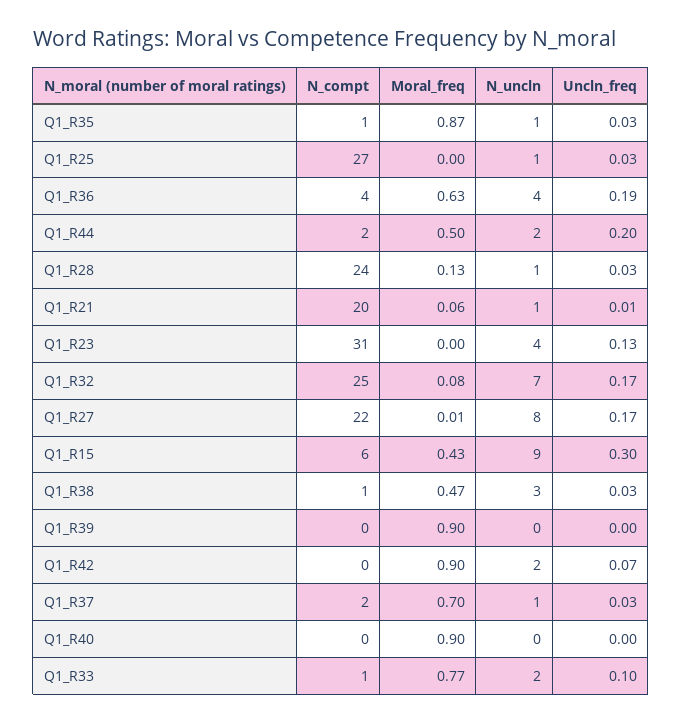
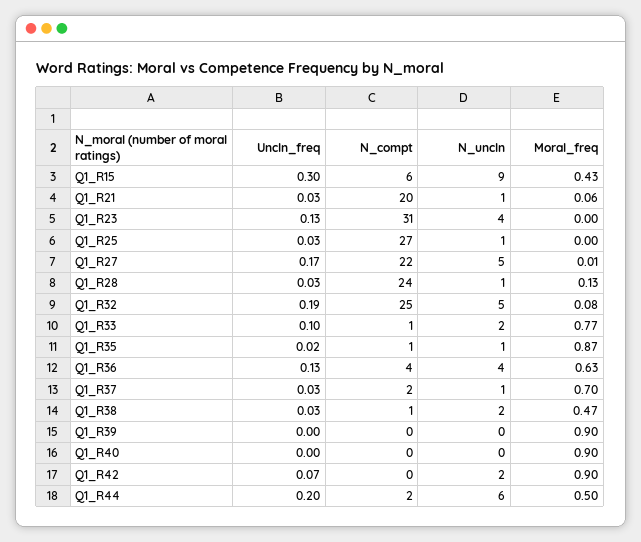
  {
    "N_compt": {
      "Q1_R35": 1,
      "Q1_R25": 27,
      "Q1_R36": 4,
      "Q1_R44": 2,
      "Q1_R28": 24,
      "Q1_R21": 20,
      "Q1_R23": 31,
      "Q1_R32": 25,
      "Q1_R27": 22,
      "Q1_R15": 6,
      "Q1_R38": 1,
      "Q1_R39": 0,
      "Q1_R42": 0,
      "Q1_R37": 2,
      "Q1_R40": 0,
      "Q1_R33": 1
    },
    "Moral_freq": {
      "Q1_R35": 0.87,
      "Q1_R25": 0,
      "Q1_R36": 0.63,
      "Q1_R44": 0.5,
      "Q1_R28": 0.13,
      "Q1_R21": 0.06,
      "Q1_R23": 0,
      "Q1_R32": 0.08,
      "Q1_R27": 0.01,
      "Q1_R15": 0.43,
      "Q1_R38": 0.47,
      "Q1_R39": 0.9,
      "Q1_R42": 0.9,
      "Q1_R37": 0.7,
      "Q1_R40": 0.9,
      "Q1_R33": 0.77
    },
    "N_uncln": {
      "Q1_R35": 1,
      "Q1_R25": 1,
      "Q1_R36": 4,
-     "Q1_R44": 2,
+     "Q1_R44": 6,
      "Q1_R28": 1,
      "Q1_R21": 1,
      "Q1_R23": 4,
-     "Q1_R32": 7,
+     "Q1_R32": 5,
-     "Q1_R27": 8,
+     "Q1_R27": 5,
      "Q1_R15": 9,
-     "Q1_R38": 3,
+     "Q1_R38": 2,
      "Q1_R39": 0,
      "Q1_R42": 2,
      "Q1_R37": 1,
      "Q1_R40": 0,
      "Q1_R33": 2
    },
    "Uncln_freq": {
-     "Q1_R35": 0.03,
+     "Q1_R35": 0.02,
      "Q1_R25": 0.03,
-     "Q1_R36": 0.19,
+     "Q1_R36": 0.13,
      "Q1_R44": 0.2,
      "Q1_R28": 0.03,
-     "Q1_R21": 0.01,
+     "Q1_R21": 0.03,
      "Q1_R23": 0.13,
-     "Q1_R32": 0.17,
+     "Q1_R32": 0.19,
      "Q1_R27": 0.17,
      "Q1_R15": 0.3,
      "Q1_R38": 0.03,
      "Q1_R39": 0,
      "Q1_R42": 0.07,
      "Q1_R37": 0.03,
      "Q1_R40": 0,
      "Q1_R33": 0.1
    }
  }

